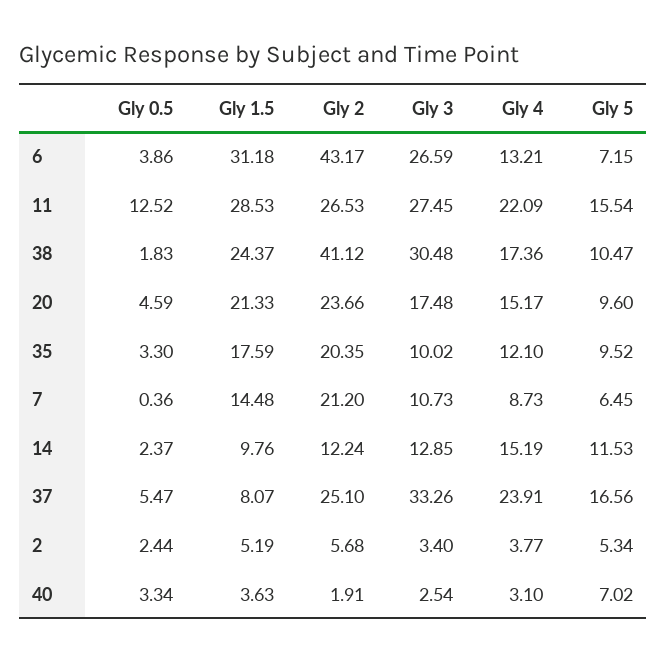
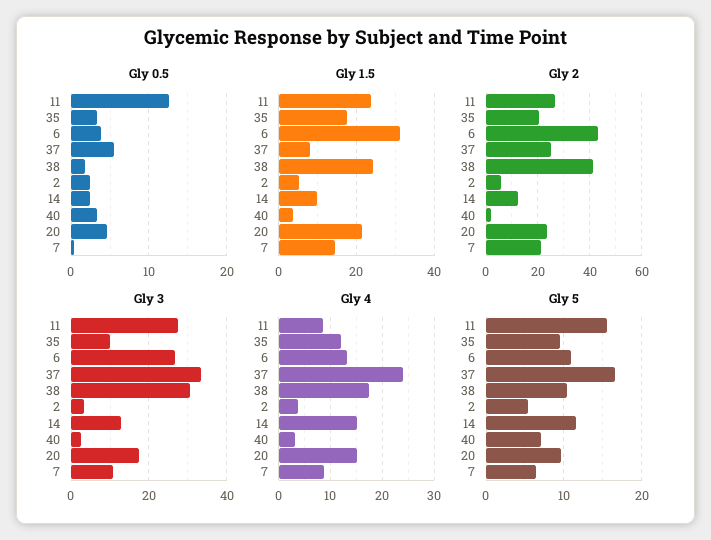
  {
    "Gly 0.5": {
      "6": 3.86,
      "11": 12.52,
      "38": 1.83,
      "20": 4.59,
      "35": 3.3,
      "7": 0.36,
      "14": 2.37,
      "37": 5.47,
      "2": 2.44,
      "40": 3.34
    },
    "Gly 1.5": {
      "6": 31.18,
-     "11": 28.53,
+     "11": 24,
      "38": 24.37,
      "20": 21.33,
      "35": 17.59,
      "7": 14.48,
      "14": 9.76,
      "37": 8.07,
      "2": 5.19,
      "40": 3.63
    },
    "Gly 2": {
      "6": 43.17,
      "11": 26.53,
      "38": 41.12,
      "20": 23.66,
      "35": 20.35,
      "7": 21.2,
      "14": 12.24,
      "37": 25.1,
      "2": 5.68,
      "40": 1.91
    },
    "Gly 3": {
      "6": 26.59,
      "11": 27.45,
      "38": 30.48,
      "20": 17.48,
      "35": 10.02,
      "7": 10.73,
      "14": 12.85,
      "37": 33.26,
      "2": 3.4,
      "40": 2.54
    },
    "Gly 4": {
      "6": 13.21,
-     "11": 22.09,
+     "11": 8,
      "38": 17.36,
      "20": 15.17,
      "35": 12.1,
      "7": 8.73,
      "14": 15.19,
      "37": 23.91,
      "2": 3.77,
      "40": 3.1
    },
    "Gly 5": {
-     "6": 7.15,
+     "6": 11,
      "11": 15.54,
      "38": 10.47,
      "20": 9.6,
      "35": 9.52,
      "7": 6.45,
      "14": 11.53,
      "37": 16.56,
      "2": 5.34,
      "40": 7.02
    }
  }

